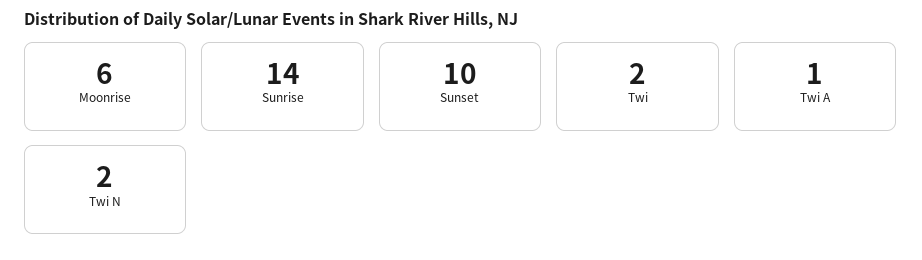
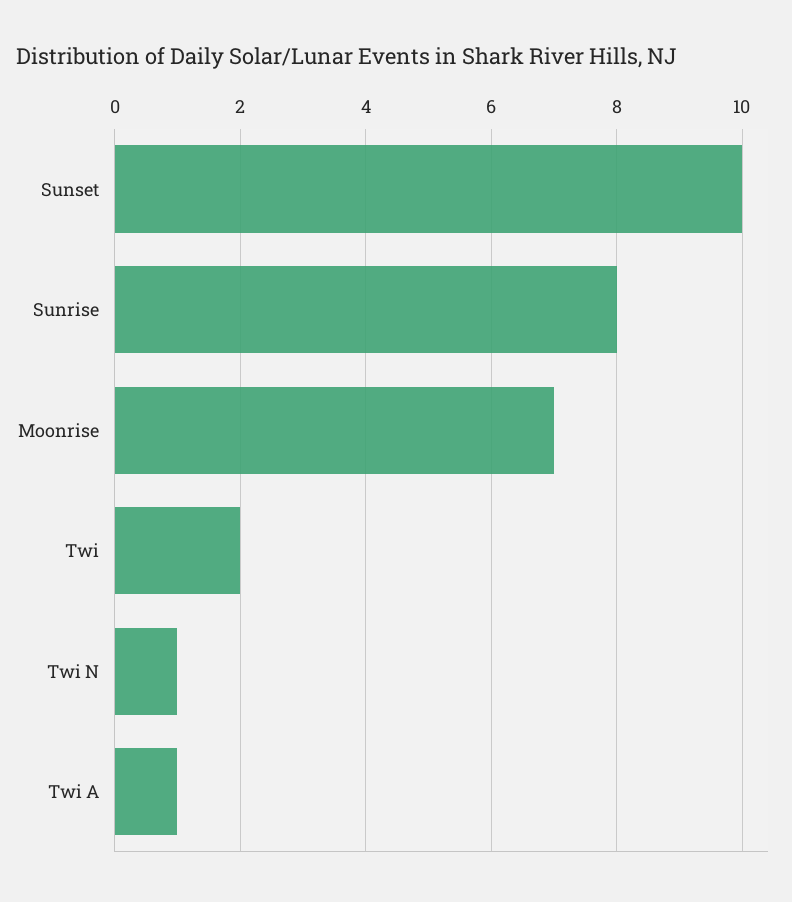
  {
-   "Moonrise": 6,
+   "Moonrise": 7,
-   "Sunrise": 14,
+   "Sunrise": 8,
    "Sunset": 10,
    "Twi": 2,
    "Twi A": 1,
-   "Twi N": 2
+   "Twi N": 1
  }

